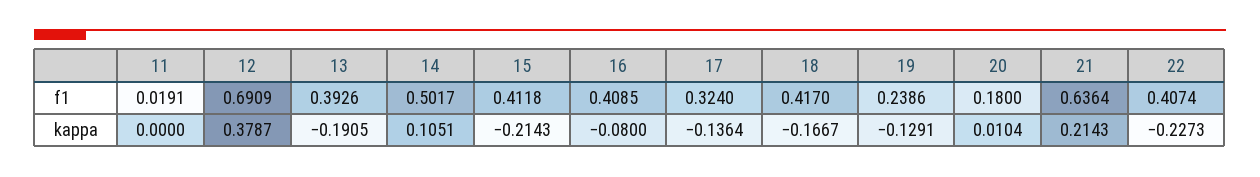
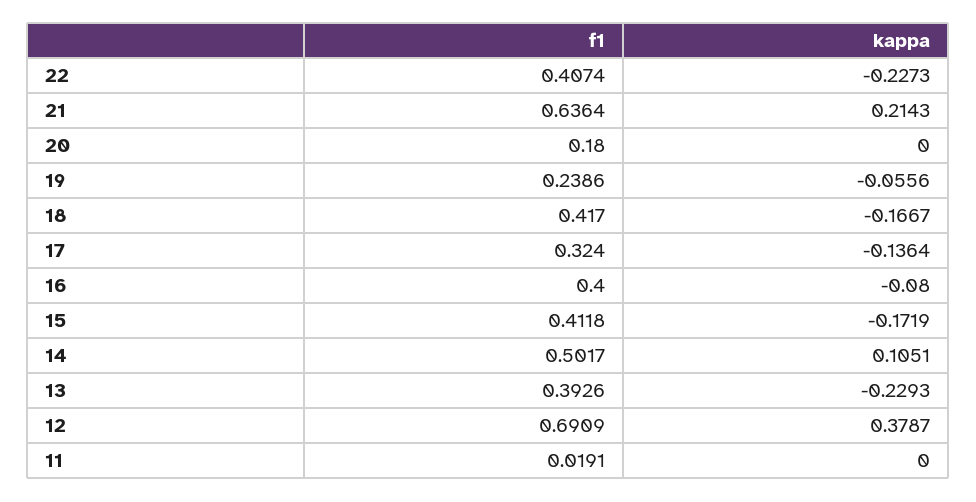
  {
    "11": {
      "f1": 0.0191,
      "kappa": 0
    },
    "12": {
      "f1": 0.6909,
      "kappa": 0.3787
    },
    "13": {
      "f1": 0.3926,
-     "kappa": -0.1905
+     "kappa": -0.2293
    },
    "14": {
      "f1": 0.5017,
      "kappa": 0.1051
    },
    "15": {
      "f1": 0.4118,
-     "kappa": -0.2143
+     "kappa": -0.1719
    },
    "16": {
-     "f1": 0.4085,
+     "f1": 0.4,
      "kappa": -0.08
    },
    "17": {
      "f1": 0.324,
      "kappa": -0.1364
    },
    "18": {
      "f1": 0.417,
      "kappa": -0.1667
    },
    "19": {
      "f1": 0.2386,
-     "kappa": -0.1291
+     "kappa": -0.0556
    },
    "20": {
      "f1": 0.18,
-     "kappa": 0.0104
+     "kappa": 0
    },
    "21": {
      "f1": 0.6364,
      "kappa": 0.2143
    },
    "22": {
      "f1": 0.4074,
      "kappa": -0.2273
    }
  }

